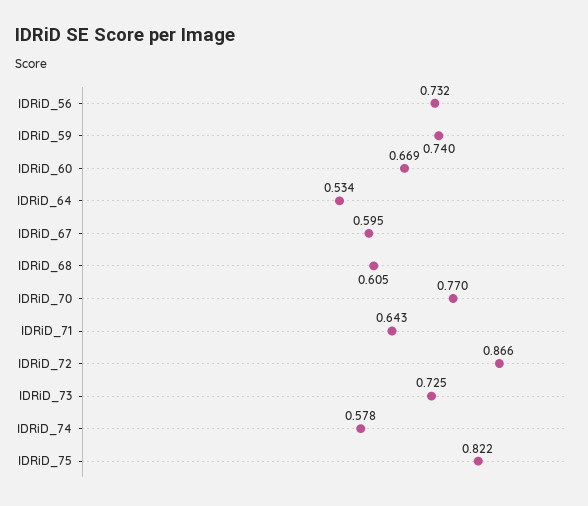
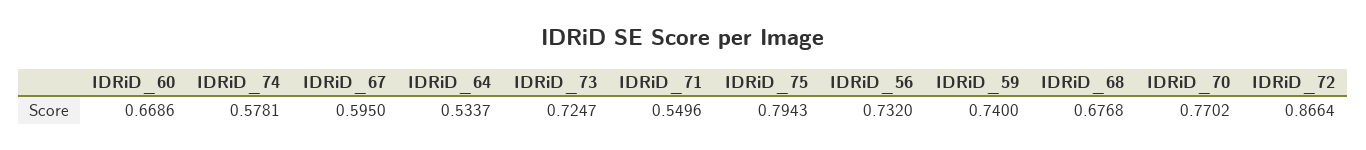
  {
    "IDRiD_56": 0.732,
    "IDRiD_59": 0.74,
    "IDRiD_60": 0.6686,
    "IDRiD_64": 0.5337,
    "IDRiD_67": 0.595,
-   "IDRiD_68": 0.605,
+   "IDRiD_68": 0.6768,
    "IDRiD_70": 0.7702,
-   "IDRiD_71": 0.643,
+   "IDRiD_71": 0.5496,
    "IDRiD_72": 0.8664,
    "IDRiD_73": 0.7247,
    "IDRiD_74": 0.5781,
-   "IDRiD_75": 0.822
+   "IDRiD_75": 0.7943
  }

